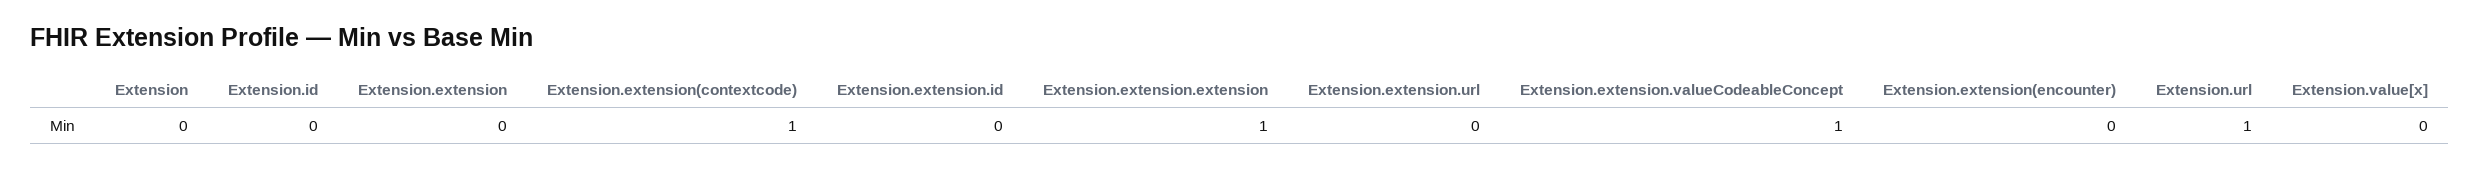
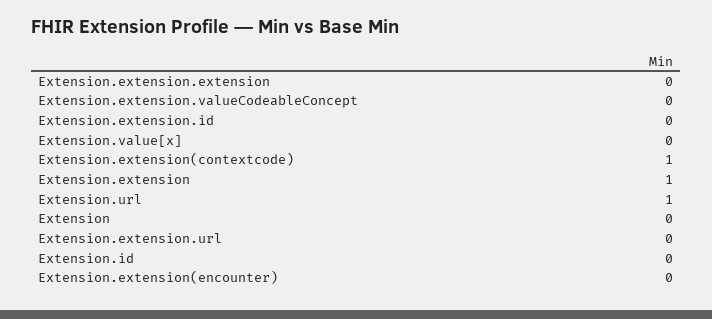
  {
    "Extension": 0,
    "Extension.id": 0,
-   "Extension.extension": 0,
+   "Extension.extension": 1,
    "Extension.extension(contextcode)": 1,
    "Extension.extension.id": 0,
-   "Extension.extension.extension": 1,
+   "Extension.extension.extension": 0,
    "Extension.extension.url": 0,
-   "Extension.extension.valueCodeableConcept": 1,
+   "Extension.extension.valueCodeableConcept": 0,
    "Extension.extension(encounter)": 0,
    "Extension.url": 1,
    "Extension.value[x]": 0
  }

